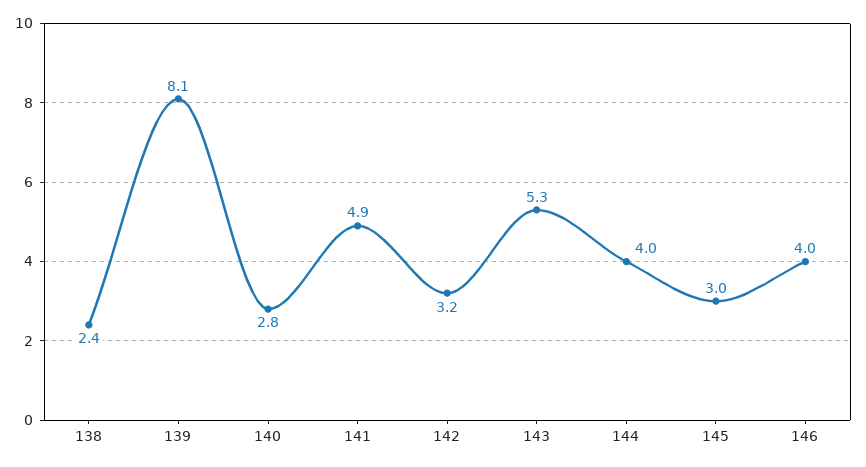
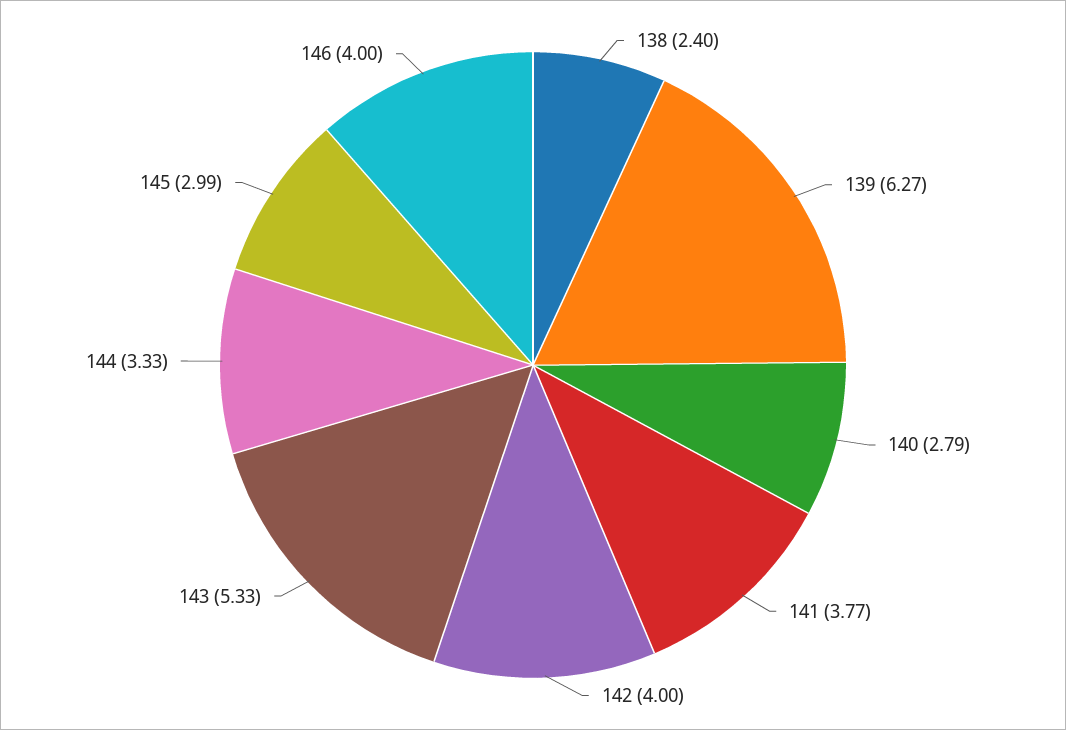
  {
    "138": 2.4,
-   "139": 8.1,
+   "139": 6.27,
    "140": 2.79,
-   "141": 4.9,
+   "141": 3.77,
-   "142": 3.2,
+   "142": 4,
    "143": 5.33,
-   "144": 4,
+   "144": 3.33,
    "145": 2.99,
    "146": 4
  }

